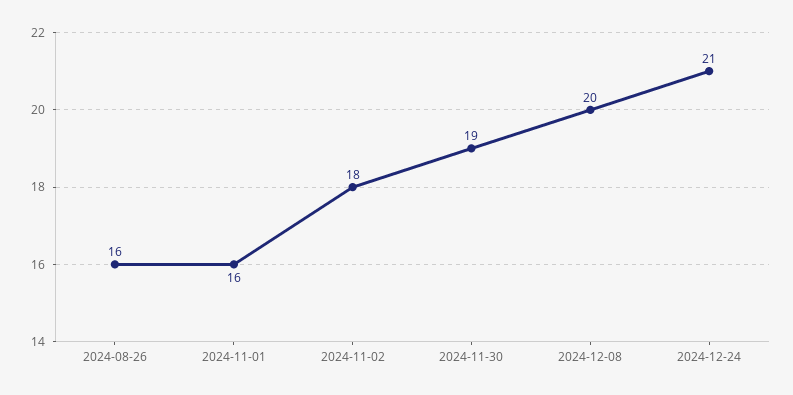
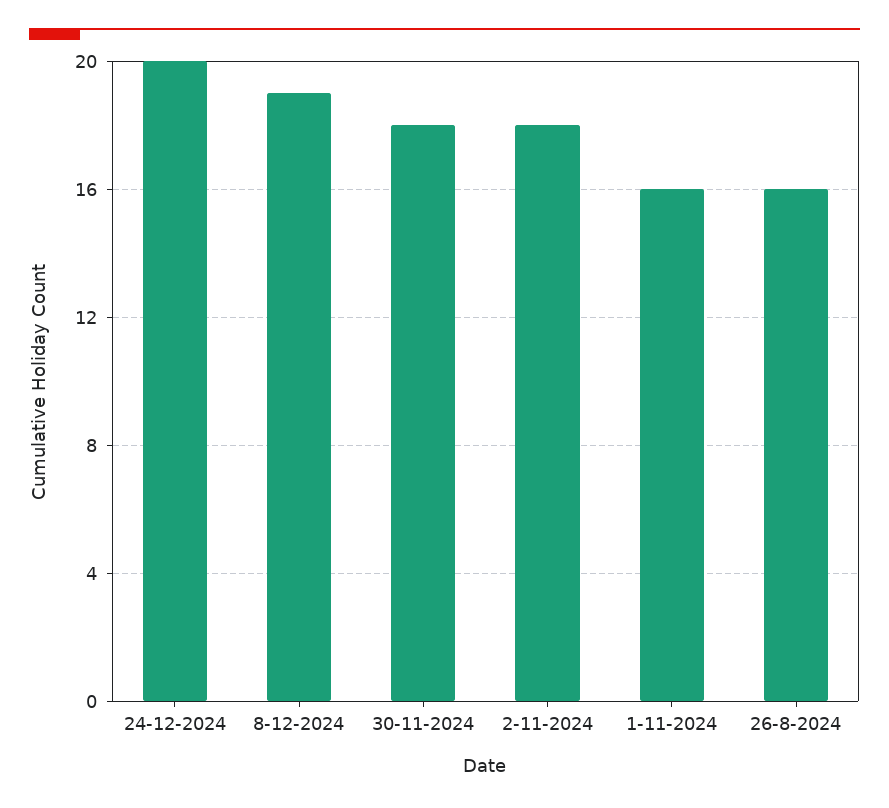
  {
    "2024-08-26": 16,
    "2024-11-01": 16,
    "2024-11-02": 18,
-   "2024-11-30": 19,
+   "2024-11-30": 18,
-   "2024-12-08": 20,
+   "2024-12-08": 19,
-   "2024-12-24": 21
+   "2024-12-24": 20
  }

